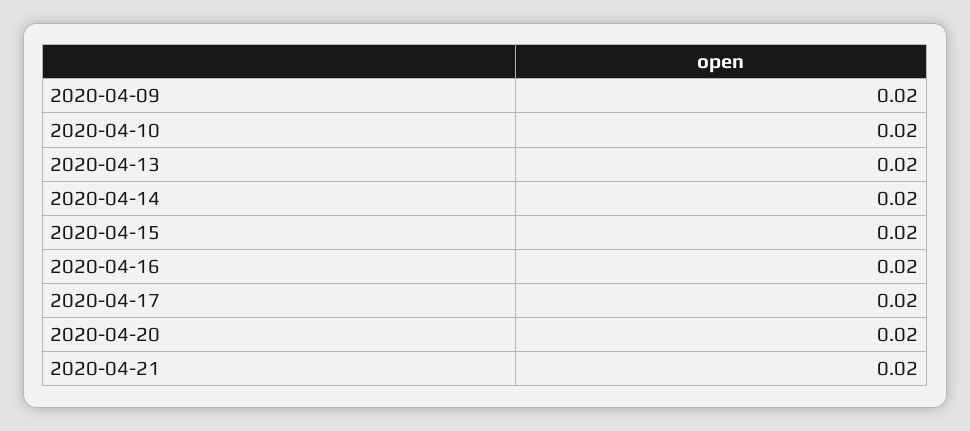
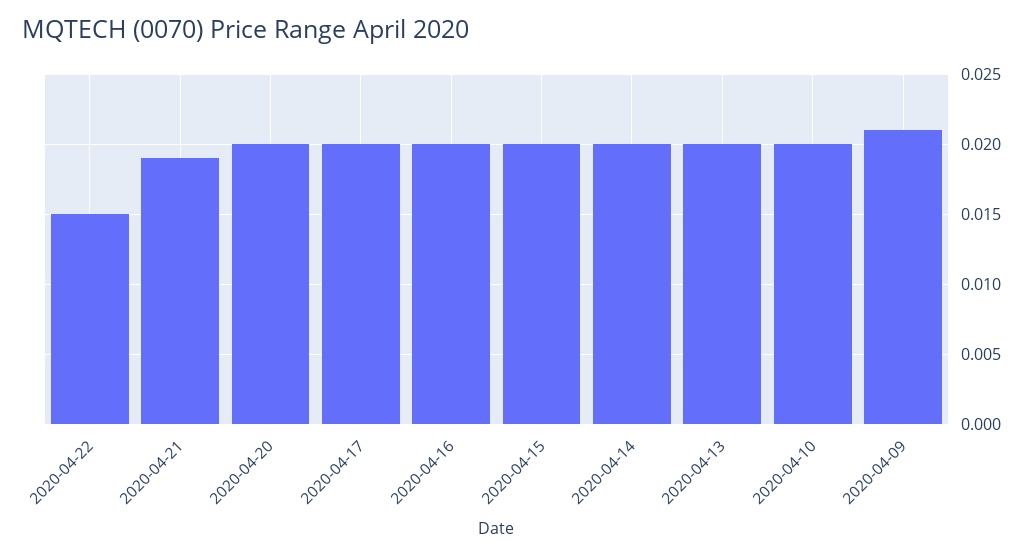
  {
-   "2020-04-09": 0.02,
+   "2020-04-09": 0.021,
    "2020-04-10": 0.02,
    "2020-04-13": 0.02,
    "2020-04-14": 0.02,
    "2020-04-15": 0.02,
    "2020-04-16": 0.02,
    "2020-04-17": 0.02,
    "2020-04-20": 0.02,
-   "2020-04-21": 0.02
+   "2020-04-21": 0.019,
+   "2020-04-22": 0.015
  }

